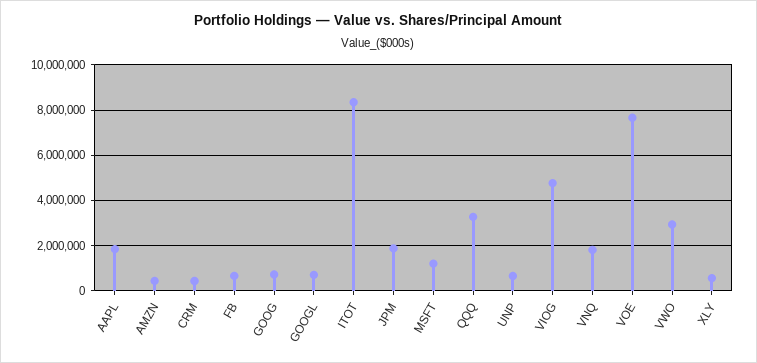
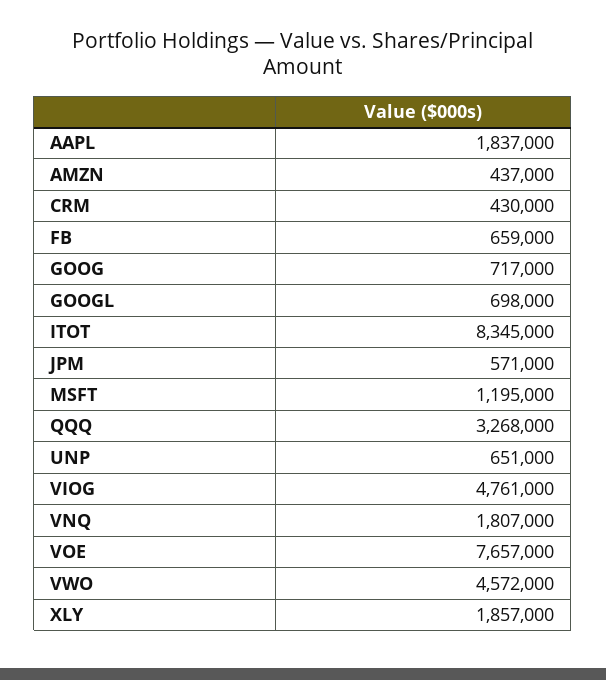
  {
    "AAPL": 1837000,
    "AMZN": 437000,
    "CRM": 430000,
    "FB": 659000,
    "GOOG": 717000,
    "GOOGL": 698000,
    "ITOT": 8345000,
-   "JPM": 2000000,
+   "JPM": 571000,
    "MSFT": 1195000,
    "QQQ": 3268000,
    "UNP": 651000,
    "VIOG": 4761000,
    "VNQ": 1807000,
    "VOE": 7657000,
-   "VWO": 3000000,
+   "VWO": 4572000,
-   "XLY": 500000
+   "XLY": 1857000
  }

